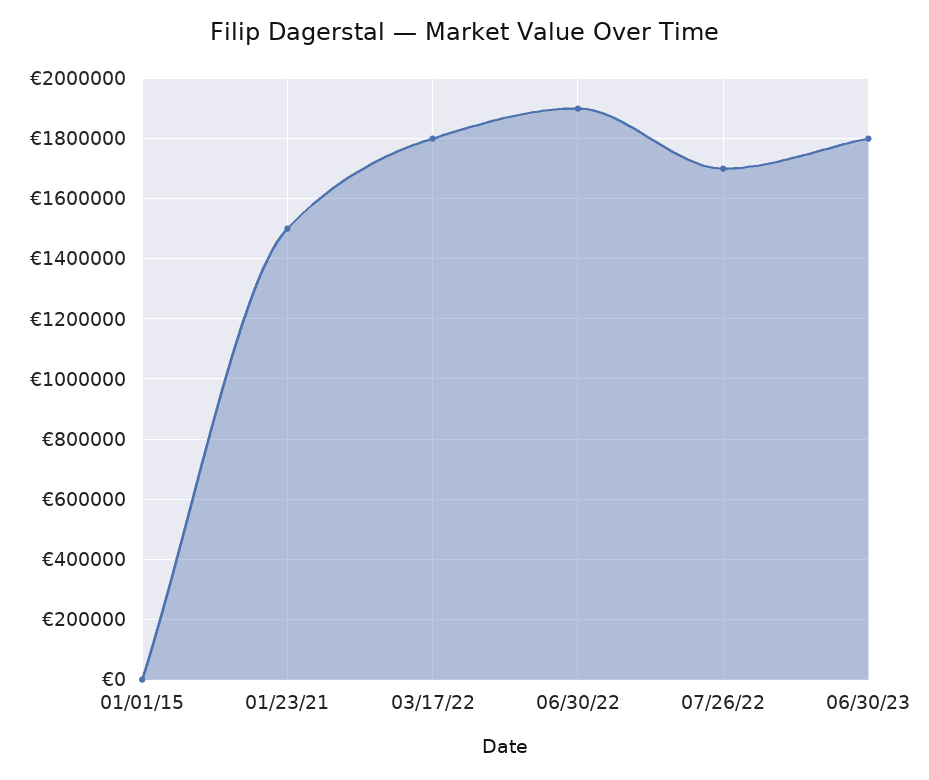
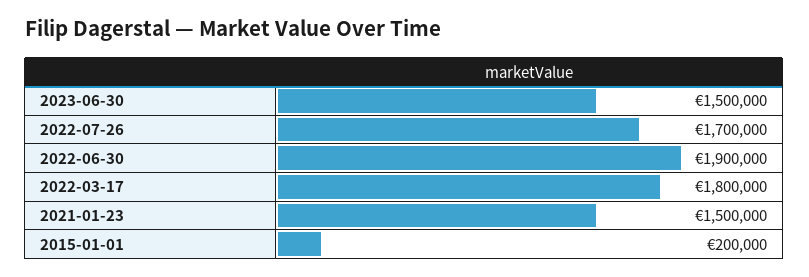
  {
-   "01/01/15": 0,
+   "01/01/15": 200000,
    "01/23/21": 1500000,
    "03/17/22": 1800000,
    "06/30/22": 1900000,
    "07/26/22": 1700000,
-   "06/30/23": 1800000
+   "06/30/23": 1500000
  }

